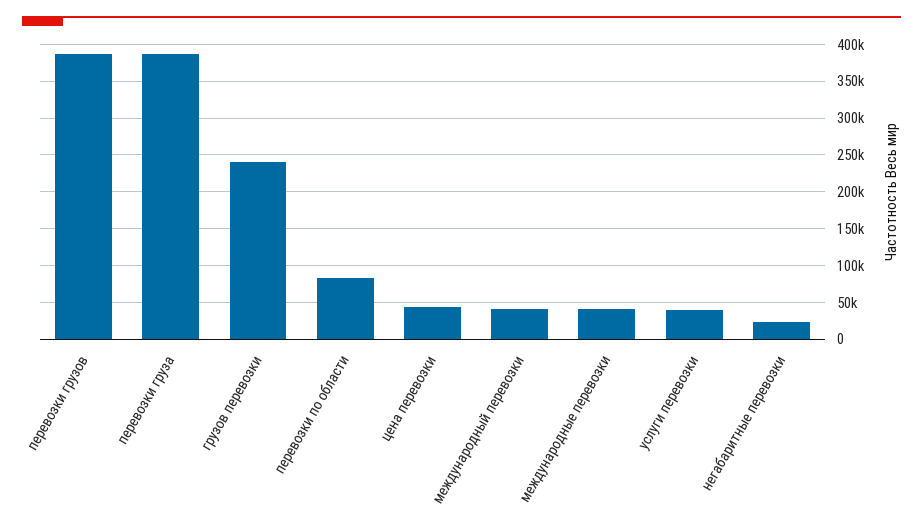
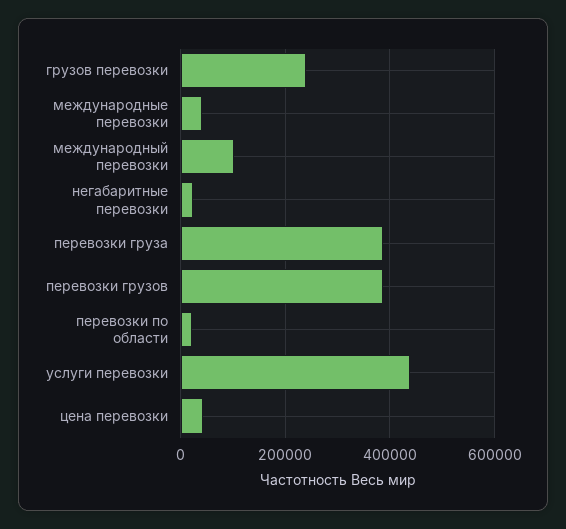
  {
    "перевозки грузов": 390000,
    "перевозки груза": 390000,
    "грузов перевозки": 240000,
-   "перевозки по области": 80000,
+   "перевозки по области": 20000,
    "цена перевозки": 40000,
-   "международный перевозки": 40000,
+   "международный перевозки": 100000,
    "международные перевозки": 40000,
-   "услуги перевозки": 40000,
+   "услуги перевозки": 440000,
    "негабаритные перевозки": 20000
  }

